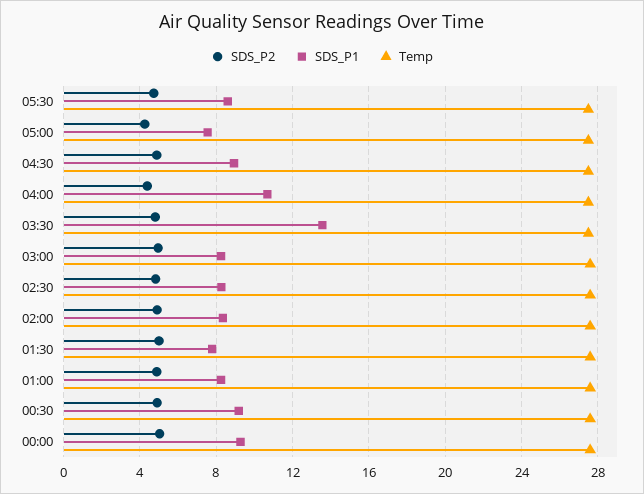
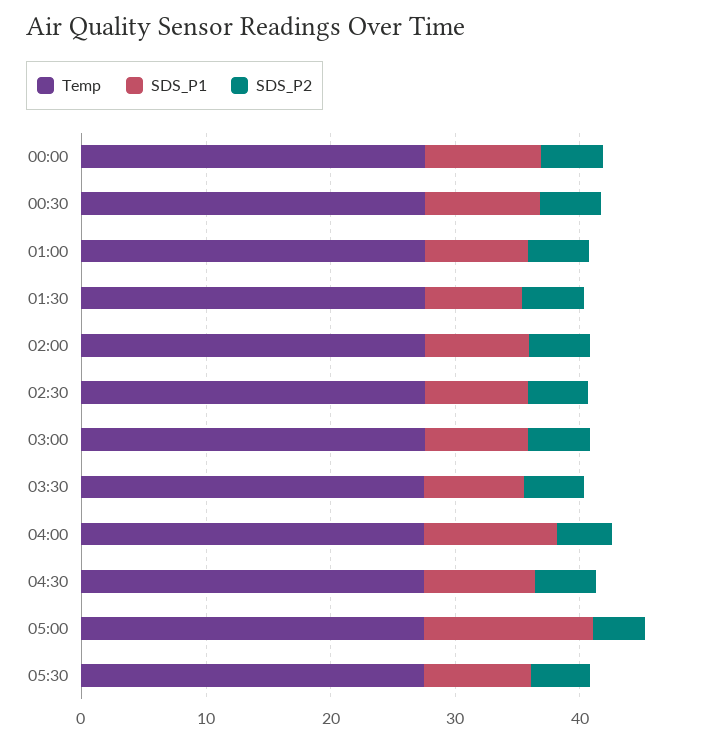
  {
    "SDS_P2": {
      "05:30": 4.5,
      "05:00": 4.5,
      "04:30": 5,
      "04:00": 4.5,
      "03:30": 5,
      "03:00": 5,
      "02:30": 5,
      "02:00": 5,
      "01:30": 5,
      "01:00": 5,
      "00:30": 5,
      "00:00": 5
    },
    "SDS_P1": {
      "05:30": 8.5,
-     "05:00": 7.5,
+     "05:00": 14,
      "04:30": 9,
      "04:00": 10.5,
-     "03:30": 13.5,
+     "03:30": 8,
      "03:00": 8.5,
      "02:30": 8.5,
      "02:00": 8.5,
      "01:30": 8,
      "01:00": 8.5,
      "00:30": 9,
      "00:00": 9.5
    },
    "Temp": {
      "05:30": 27.5,
      "05:00": 27.5,
      "04:30": 27.5,
      "04:00": 27.5,
      "03:30": 27.5,
      "03:00": 27.5,
      "02:30": 27.5,
      "02:00": 27.5,
      "01:30": 27.5,
      "01:00": 27.5,
      "00:30": 27.5,
      "00:00": 27.5
    }
  }

